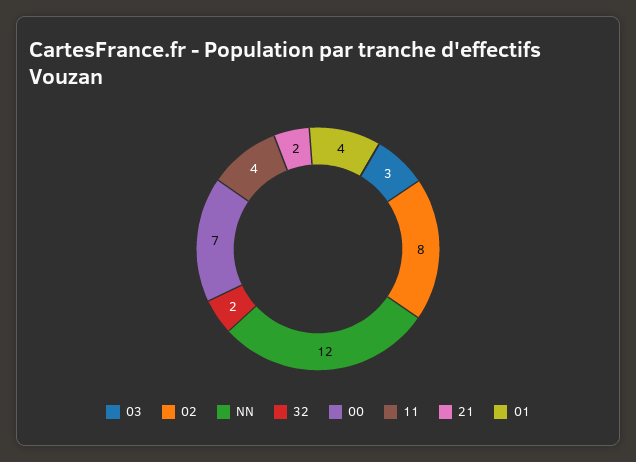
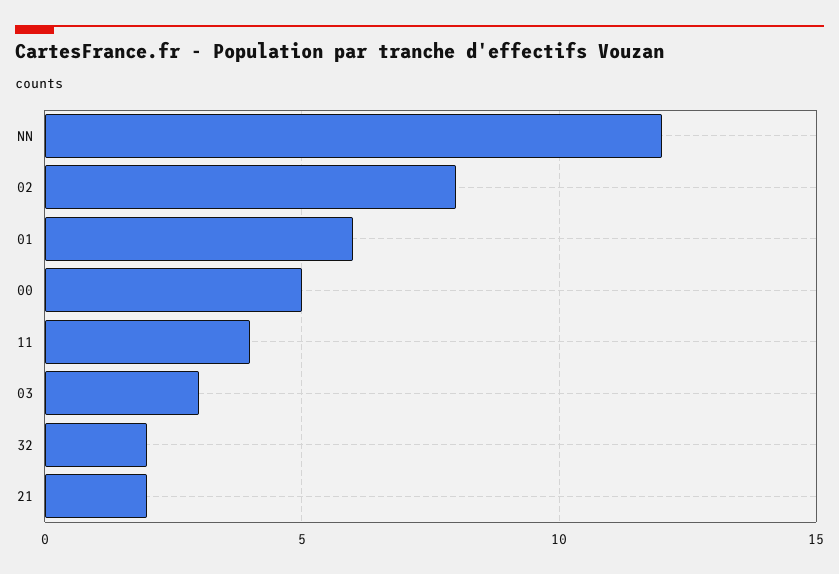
  {
    "03": 3,
    "02": 8,
    "NN": 12,
    "32": 2,
-   "00": 7,
+   "00": 5,
    "11": 4,
    "21": 2,
-   "01": 4
+   "01": 6
  }

